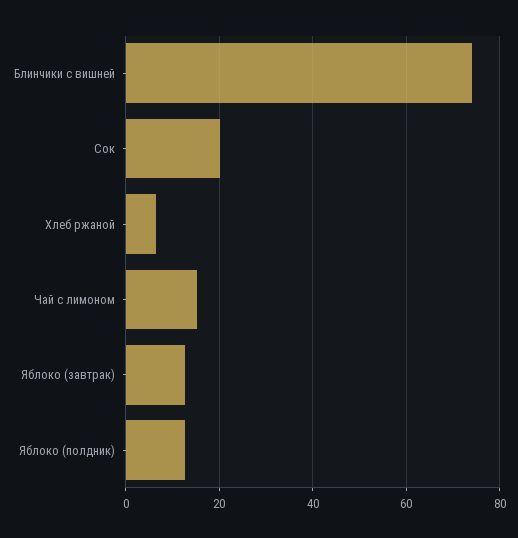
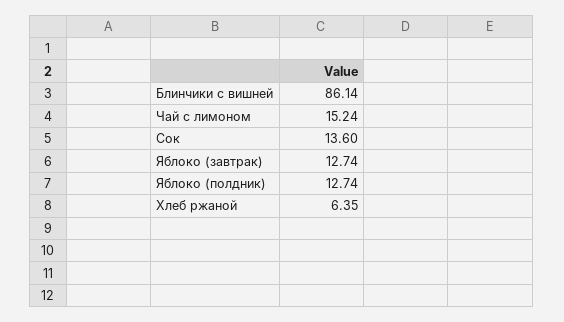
  {
-   "Блинчики с вишней": 74,
+   "Блинчики с вишней": 86.14,
-   "Сок": 20,
+   "Сок": 13.6,
    "Хлеб ржаной": 6.35,
    "Чай с лимоном": 15.24,
    "Яблоко (завтрак)": 12.74,
    "Яблоко (полдник)": 12.74
  }

